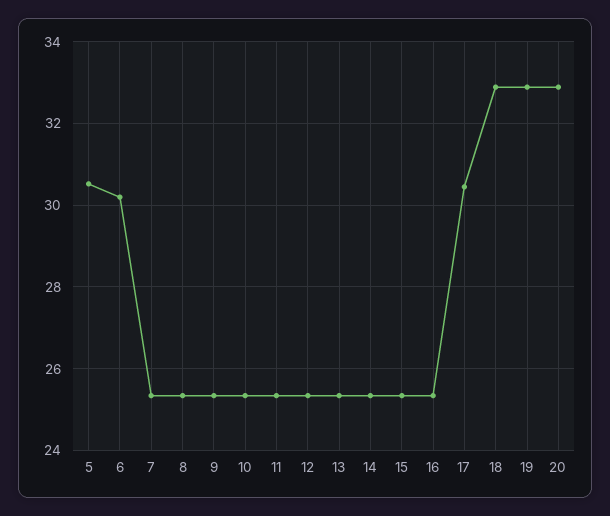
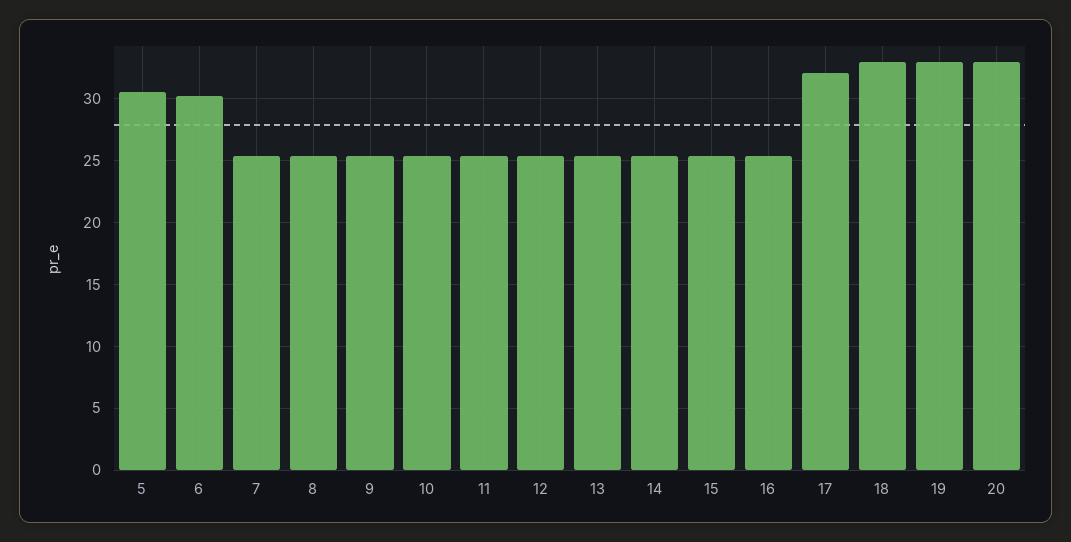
  {
    "5": 30.6,
    "6": 30.2,
    "7": 25.4,
    "8": 25.4,
    "9": 25.4,
    "10": 25.4,
    "11": 25.4,
    "12": 25.4,
    "13": 25.4,
    "14": 25.4,
    "15": 25.4,
    "16": 25.4,
-   "17": 30.4,
+   "17": 32,
    "18": 32.8,
    "19": 32.8,
    "20": 32.8
  }

